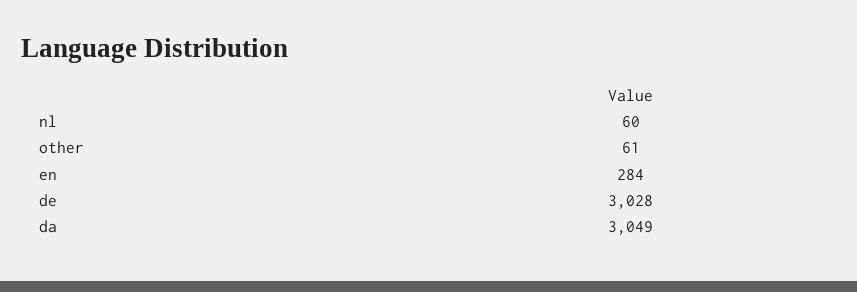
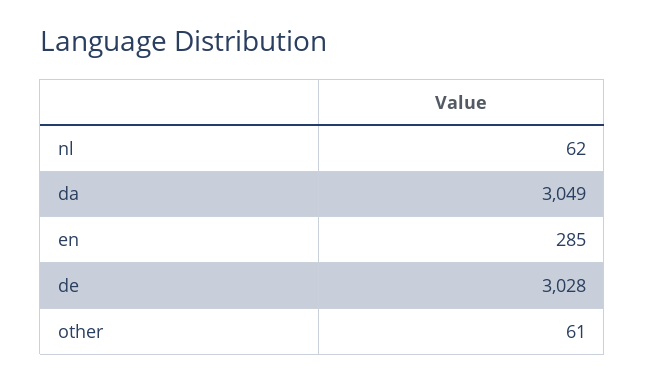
  {
-   "nl": 60,
+   "nl": 62,
    "other": 61,
-   "en": 284,
+   "en": 285,
    "de": 3028,
    "da": 3049
  }

